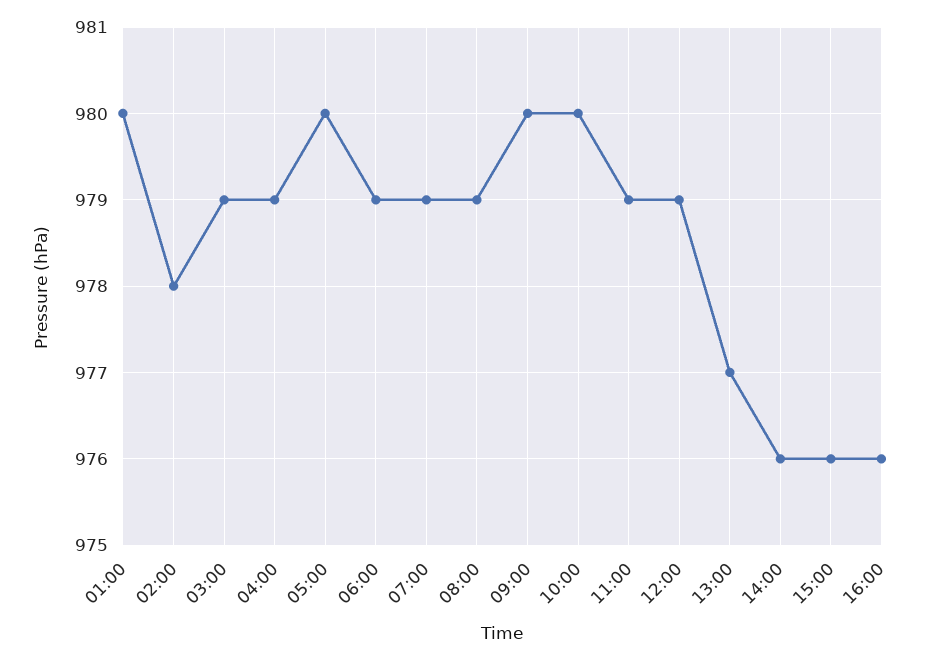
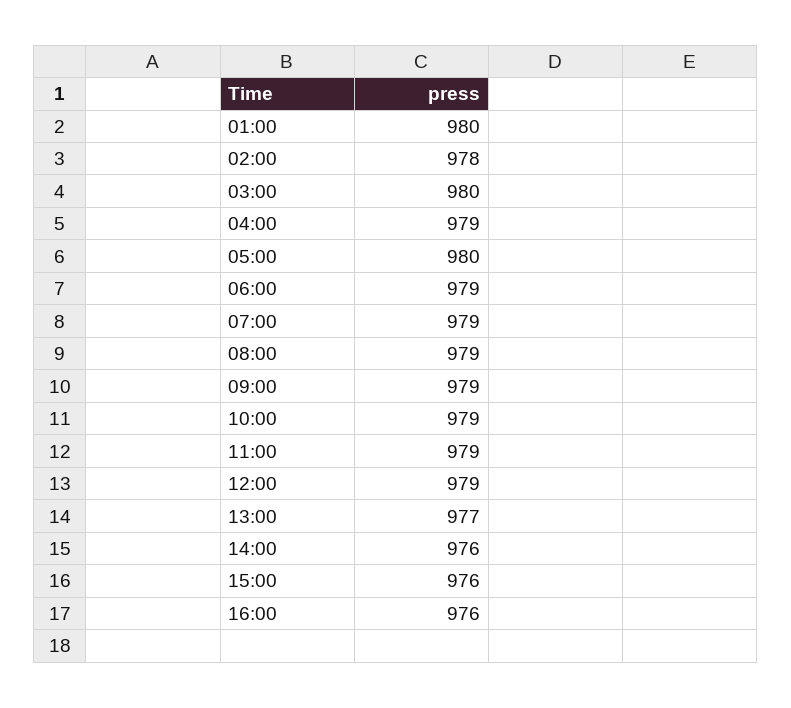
  {
    "01:00": 980,
    "02:00": 978,
-   "03:00": 979,
+   "03:00": 980,
    "04:00": 979,
    "05:00": 980,
    "06:00": 979,
    "07:00": 979,
    "08:00": 979,
-   "09:00": 980,
+   "09:00": 979,
-   "10:00": 980,
+   "10:00": 979,
    "11:00": 979,
    "12:00": 979,
    "13:00": 977,
    "14:00": 976,
    "15:00": 976,
    "16:00": 976
  }

